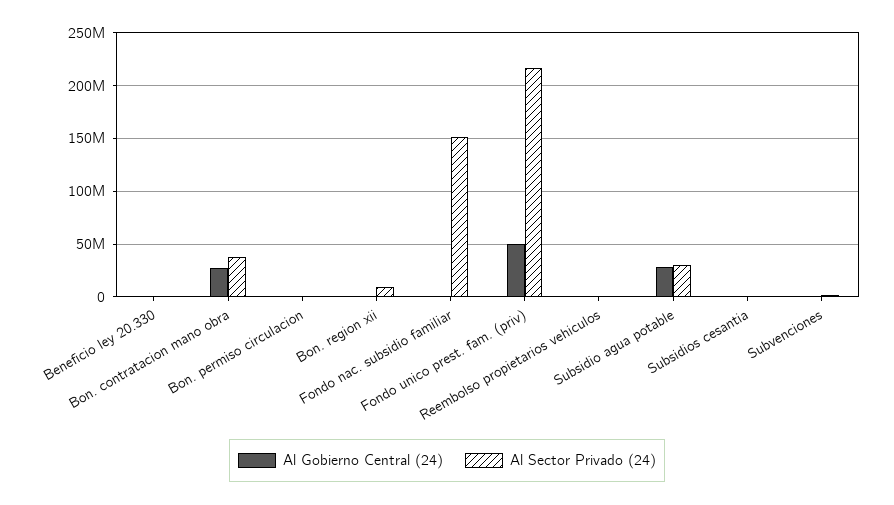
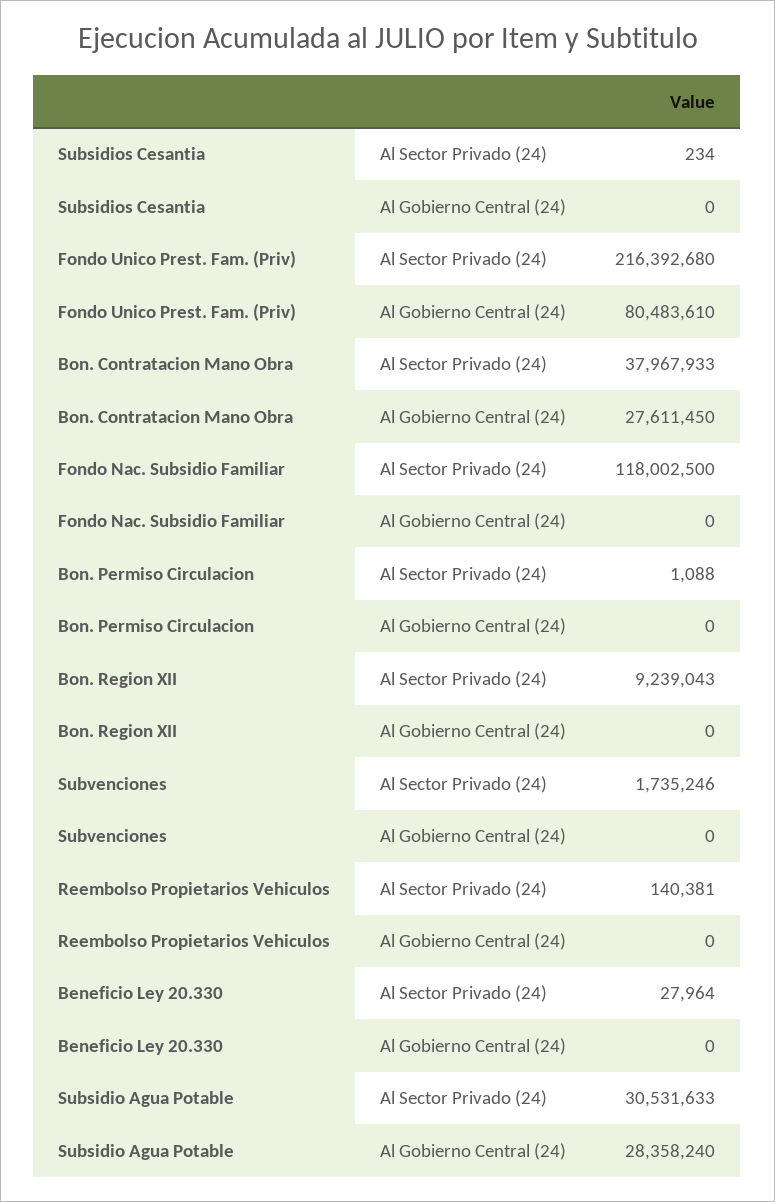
  {
    "Al Gobierno Central (24)": {
      "Beneficio ley 20.330": 0,
      "Bon. contratacion mano obra": 27611450,
      "Bon. permiso circulacion": 0,
      "Bon. region xii": 0,
      "Fondo nac. subsidio familiar": 0,
-     "Fondo unico prest. fam. (priv)": 50000000,
+     "Fondo unico prest. fam. (priv)": 80483610,
      "Reembolso propietarios vehiculos": 0,
      "Subsidio agua potable": 28358240,
      "Subsidios cesantia": 0,
      "Subvenciones": 0
    },
    "Al Sector Privado (24)": {
      "Beneficio ley 20.330": 27964,
      "Bon. contratacion mano obra": 37967933,
      "Bon. permiso circulacion": 1088,
      "Bon. region xii": 9239043,
-     "Fondo nac. subsidio familiar": 150000000,
+     "Fondo nac. subsidio familiar": 118002500,
      "Fondo unico prest. fam. (priv)": 216392680,
      "Reembolso propietarios vehiculos": 140381,
      "Subsidio agua potable": 30531633,
      "Subsidios cesantia": 234,
      "Subvenciones": 1735246
    }
  }

